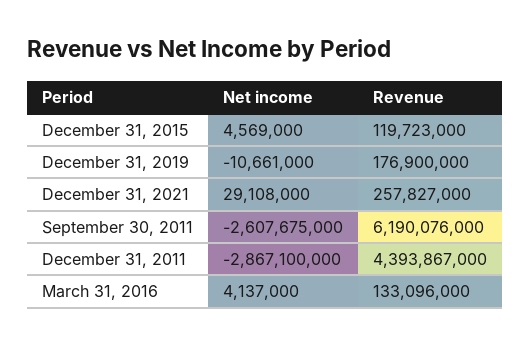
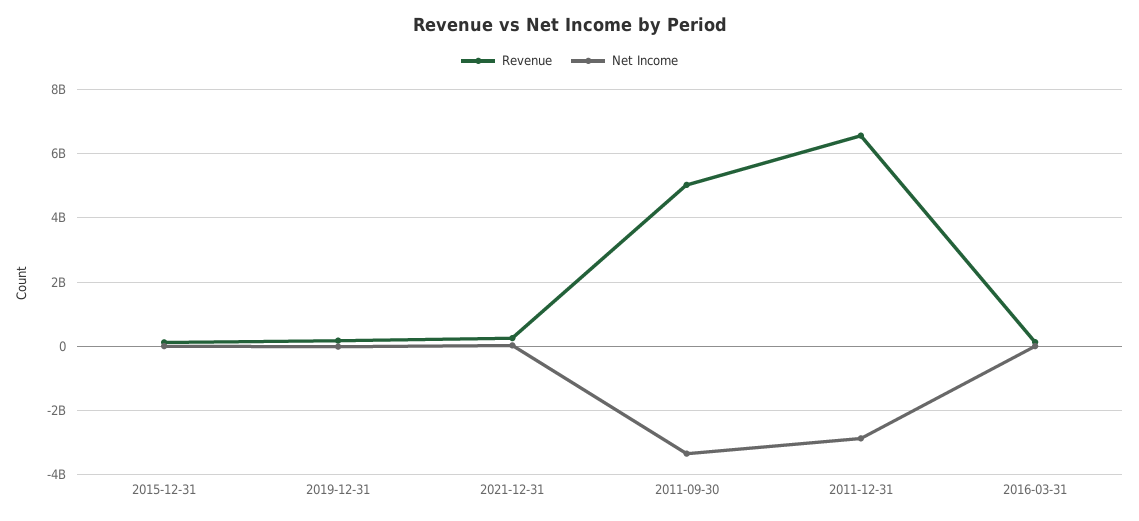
  {
    "Net income": {
      "December 31, 2015": 4569000,
      "December 31, 2019": -10661000,
      "December 31, 2021": 29108000,
-     "September 30, 2011": -2607675000,
+     "September 30, 2011": -3400000000,
      "December 31, 2011": -2867100000,
      "March 31, 2016": 4137000
    },
    "Revenue": {
      "December 31, 2015": 119723000,
      "December 31, 2019": 176900000,
      "December 31, 2021": 257827000,
-     "September 30, 2011": 6190076000,
+     "September 30, 2011": 5000000000,
-     "December 31, 2011": 4393867000,
+     "December 31, 2011": 6600000000,
      "March 31, 2016": 133096000
    }
  }

